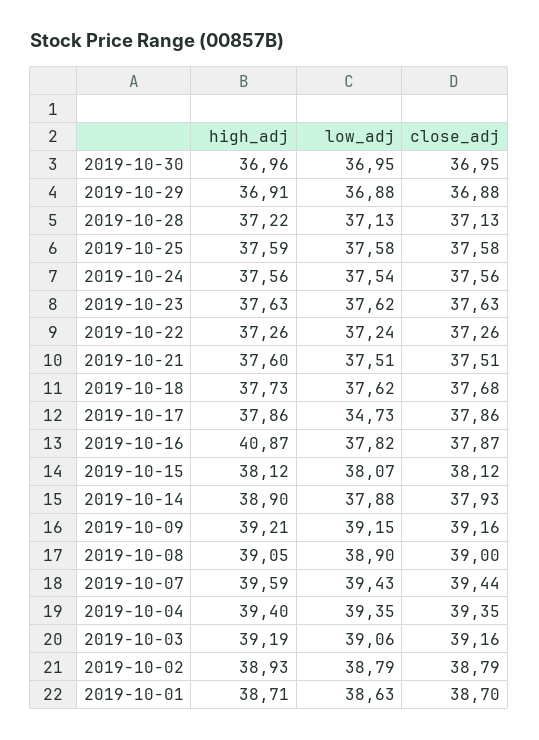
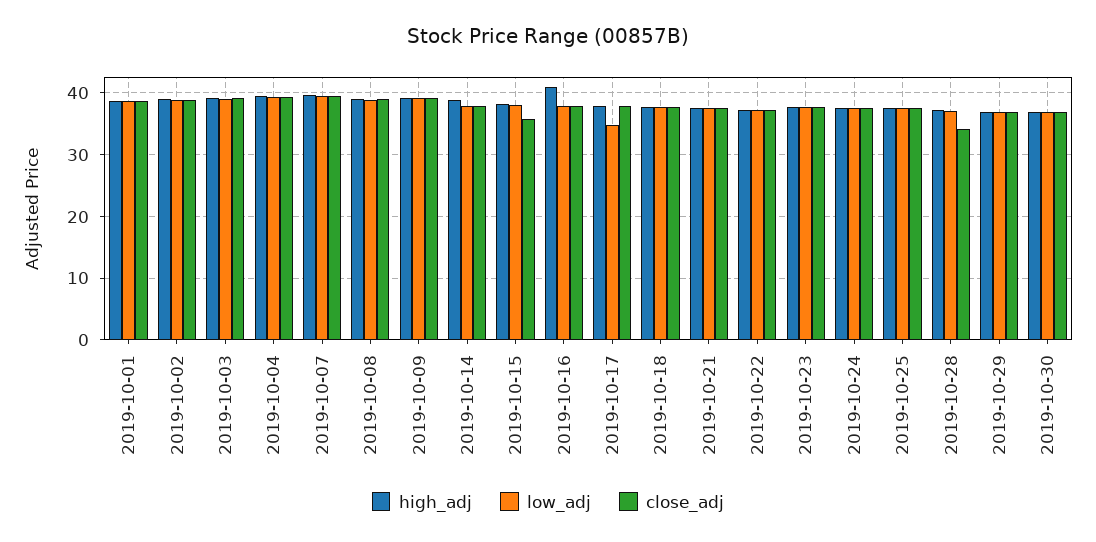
  {
    "high_adj": {
      "2019-10-30": 36.96,
      "2019-10-29": 36.91,
      "2019-10-28": 37.22,
      "2019-10-25": 37.59,
      "2019-10-24": 37.56,
      "2019-10-23": 37.63,
      "2019-10-22": 37.26,
      "2019-10-21": 37.6,
      "2019-10-18": 37.73,
      "2019-10-17": 37.86,
      "2019-10-16": 40.87,
      "2019-10-15": 38.12,
      "2019-10-14": 38.9,
      "2019-10-09": 39.21,
      "2019-10-08": 39.05,
      "2019-10-07": 39.59,
      "2019-10-04": 39.4,
      "2019-10-03": 39.19,
      "2019-10-02": 38.93,
      "2019-10-01": 38.71
    },
    "low_adj": {
      "2019-10-30": 36.95,
      "2019-10-29": 36.88,
      "2019-10-28": 37.13,
      "2019-10-25": 37.58,
      "2019-10-24": 37.54,
      "2019-10-23": 37.62,
      "2019-10-22": 37.24,
      "2019-10-21": 37.51,
      "2019-10-18": 37.62,
      "2019-10-17": 34.73,
      "2019-10-16": 37.82,
      "2019-10-15": 38.07,
      "2019-10-14": 37.88,
      "2019-10-09": 39.15,
      "2019-10-08": 38.9,
      "2019-10-07": 39.43,
      "2019-10-04": 39.35,
      "2019-10-03": 39.06,
      "2019-10-02": 38.79,
      "2019-10-01": 38.63
    },
    "close_adj": {
      "2019-10-30": 36.95,
      "2019-10-29": 36.88,
-     "2019-10-28": 37.13,
+     "2019-10-28": 34,
      "2019-10-25": 37.58,
      "2019-10-24": 37.56,
      "2019-10-23": 37.63,
      "2019-10-22": 37.26,
      "2019-10-21": 37.51,
      "2019-10-18": 37.68,
      "2019-10-17": 37.86,
      "2019-10-16": 37.87,
-     "2019-10-15": 38.12,
+     "2019-10-15": 36,
      "2019-10-14": 37.93,
      "2019-10-09": 39.16,
      "2019-10-08": 39,
      "2019-10-07": 39.44,
      "2019-10-04": 39.35,
      "2019-10-03": 39.16,
      "2019-10-02": 38.79,
      "2019-10-01": 38.7
    }
  }

